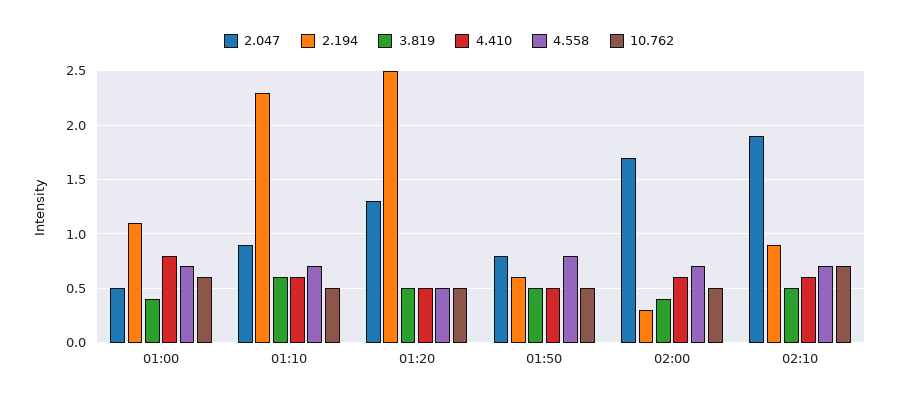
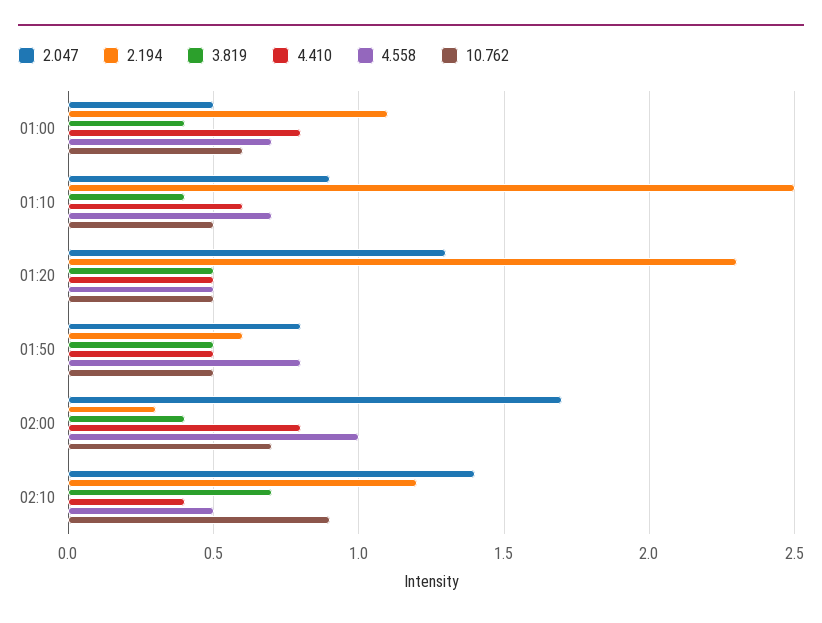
  {
    "2.047": {
      "01:00": 0.5,
      "01:10": 0.9,
      "01:20": 1.3,
      "01:50": 0.8,
      "02:00": 1.7,
-     "02:10": 1.9
+     "02:10": 1.4
    },
    "2.194": {
      "01:00": 1.1,
-     "01:10": 2.3,
+     "01:10": 2.5,
-     "01:20": 2.5,
+     "01:20": 2.3,
      "01:50": 0.6,
      "02:00": 0.3,
-     "02:10": 0.9
+     "02:10": 1.2
    },
    "3.819": {
      "01:00": 0.4,
-     "01:10": 0.6,
+     "01:10": 0.4,
      "01:20": 0.5,
      "01:50": 0.5,
      "02:00": 0.4,
-     "02:10": 0.5
+     "02:10": 0.7
    },
    "4.410": {
      "01:00": 0.8,
      "01:10": 0.6,
      "01:20": 0.5,
      "01:50": 0.5,
-     "02:00": 0.6,
+     "02:00": 0.8,
-     "02:10": 0.6
+     "02:10": 0.4
    },
    "4.558": {
      "01:00": 0.7,
      "01:10": 0.7,
      "01:20": 0.5,
      "01:50": 0.8,
-     "02:00": 0.7,
+     "02:00": 1,
-     "02:10": 0.7
+     "02:10": 0.5
    },
    "10.762": {
      "01:00": 0.6,
      "01:10": 0.5,
      "01:20": 0.5,
      "01:50": 0.5,
-     "02:00": 0.5,
+     "02:00": 0.7,
-     "02:10": 0.7
+     "02:10": 0.9
    }
  }

